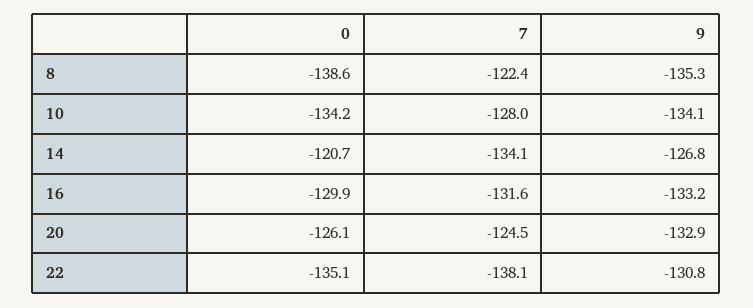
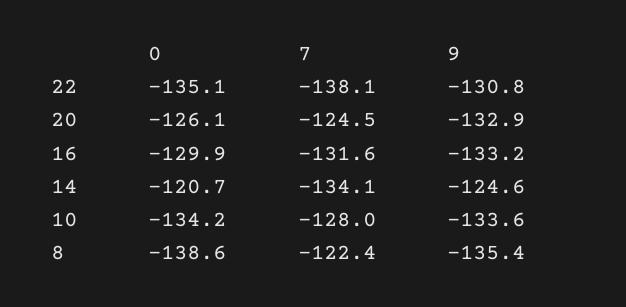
  {
    "0": {
      "8": -138.6,
      "10": -134.2,
      "14": -120.7,
      "16": -129.9,
      "20": -126.1,
      "22": -135.1
    },
    "7": {
      "8": -122.4,
      "10": -128,
      "14": -134.1,
      "16": -131.6,
      "20": -124.5,
      "22": -138.1
    },
    "9": {
-     "8": -135.3,
+     "8": -135.4,
-     "10": -134.1,
+     "10": -133.6,
-     "14": -126.8,
+     "14": -124.6,
      "16": -133.2,
      "20": -132.9,
      "22": -130.8
    }
  }

